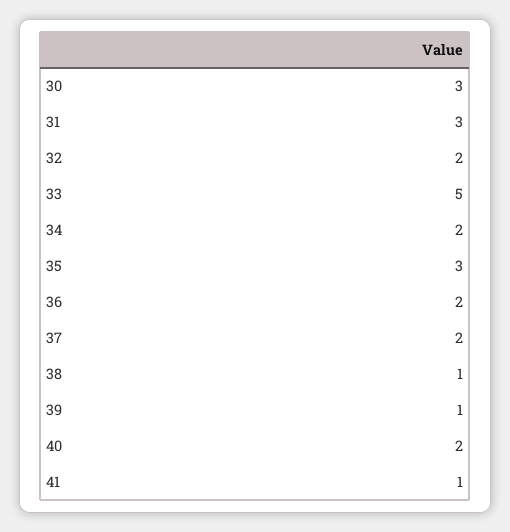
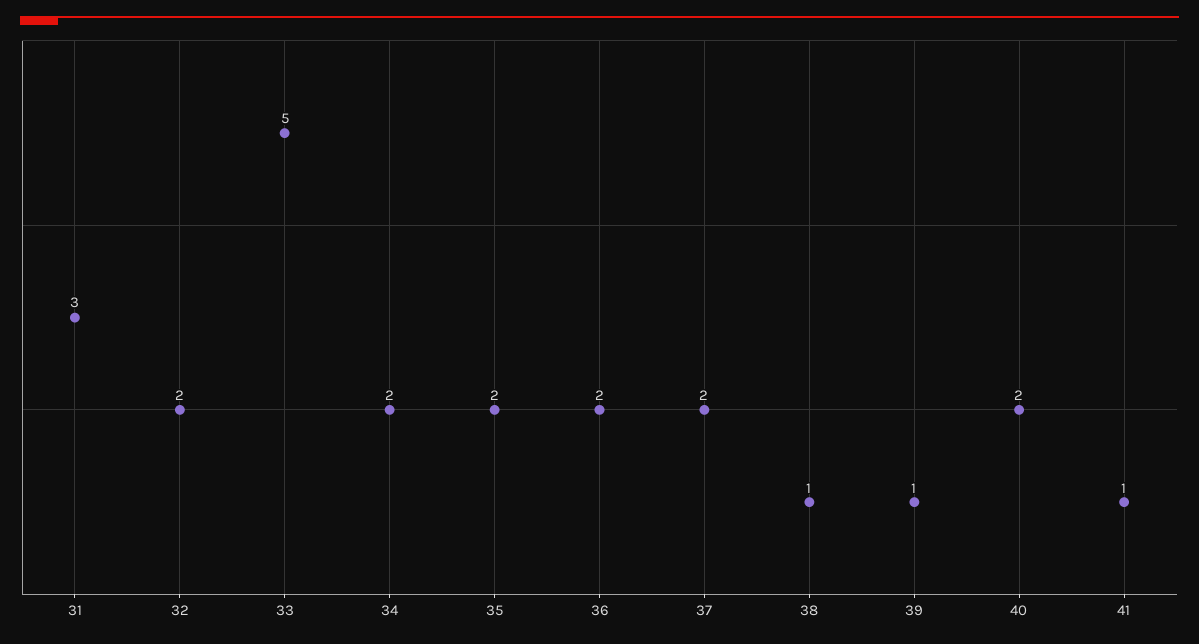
  {
-   "30": 3,
    "31": 3,
    "32": 2,
    "33": 5,
    "34": 2,
-   "35": 3,
+   "35": 2,
    "36": 2,
    "37": 2,
    "38": 1,
    "39": 1,
    "40": 2,
    "41": 1
  }

